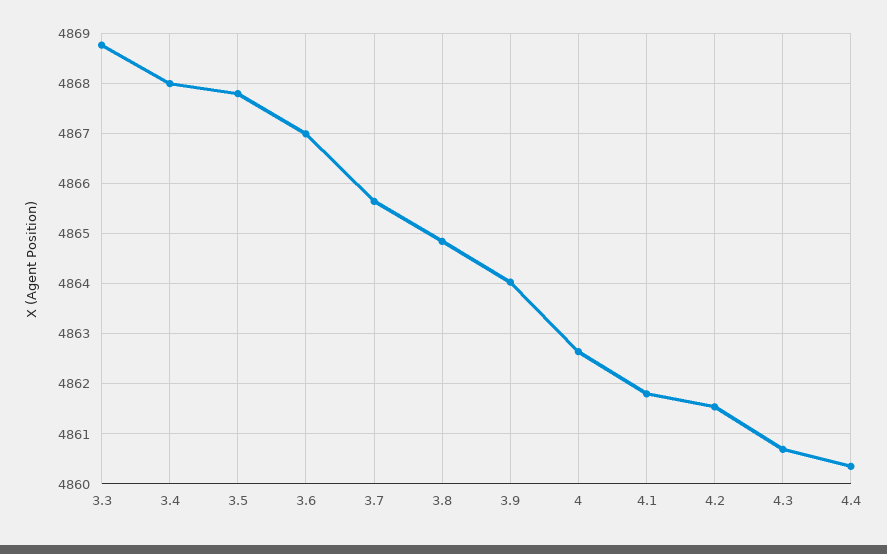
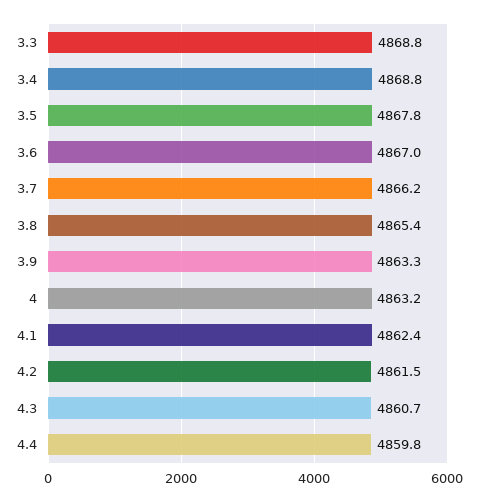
  {
    "3.3": 4868.8,
-   "3.4": 4868,
+   "3.4": 4868.8,
    "3.5": 4867.8,
    "3.6": 4867,
-   "3.7": 4865.6,
+   "3.7": 4866.2,
-   "3.8": 4864.8,
+   "3.8": 4865.4,
-   "3.9": 4864,
+   "3.9": 4863.3,
-   "4": 4862.6,
+   "4": 4863.2,
-   "4.1": 4861.8,
+   "4.1": 4862.4,
    "4.2": 4861.5,
    "4.3": 4860.7,
-   "4.4": 4860.4
+   "4.4": 4859.8
  }

